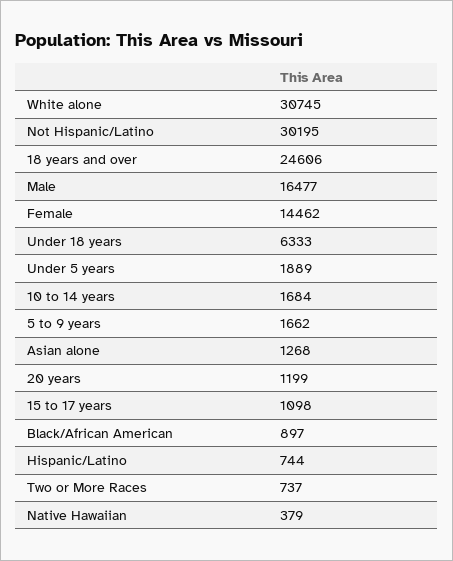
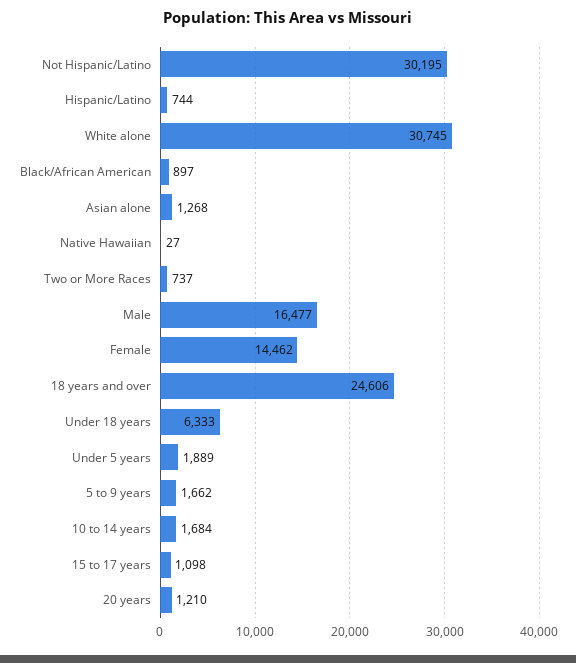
  {
    "White alone": 30745,
    "Not Hispanic/Latino": 30195,
    "18 years and over": 24606,
    "Male": 16477,
    "Female": 14462,
    "Under 18 years": 6333,
    "Under 5 years": 1889,
    "10 to 14 years": 1684,
    "5 to 9 years": 1662,
    "Asian alone": 1268,
-   "20 years": 1199,
+   "20 years": 1210,
    "15 to 17 years": 1098,
    "Black/African American": 897,
    "Hispanic/Latino": 744,
    "Two or More Races": 737,
-   "Native Hawaiian": 379
+   "Native Hawaiian": 27
  }

